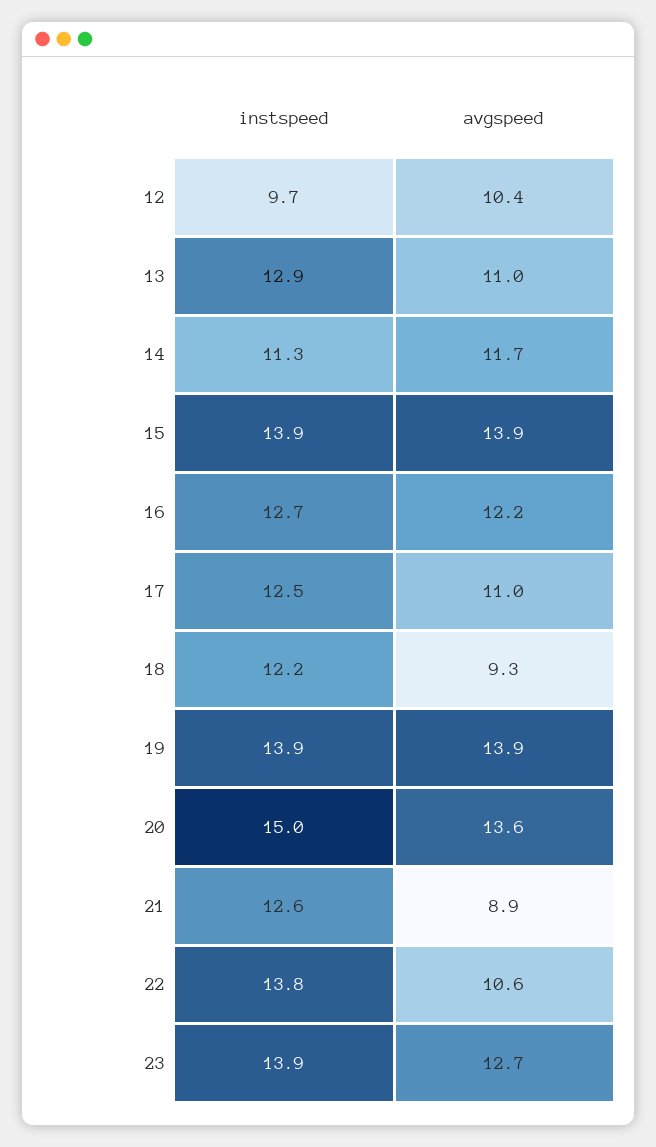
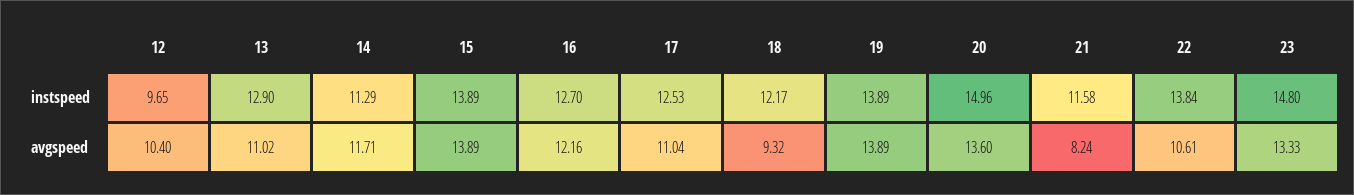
  {
    "instspeed": {
      "12": 9.65,
      "13": 12.9,
      "14": 11.29,
      "15": 13.89,
      "16": 12.7,
      "17": 12.53,
      "18": 12.17,
      "19": 13.89,
      "20": 14.96,
-     "21": 12.6,
+     "21": 11.58,
      "22": 13.84,
-     "23": 13.9
+     "23": 14.8
    },
    "avgspeed": {
      "12": 10.4,
      "13": 11.02,
      "14": 11.71,
      "15": 13.89,
      "16": 12.16,
      "17": 11.04,
      "18": 9.32,
      "19": 13.89,
      "20": 13.6,
-     "21": 8.9,
+     "21": 8.24,
      "22": 10.61,
-     "23": 12.7
+     "23": 13.33
    }
  }

